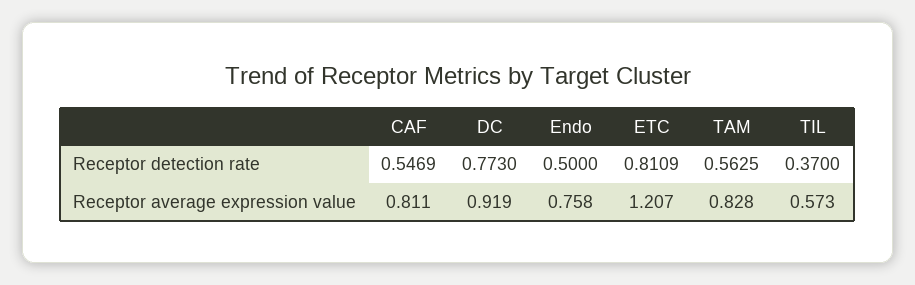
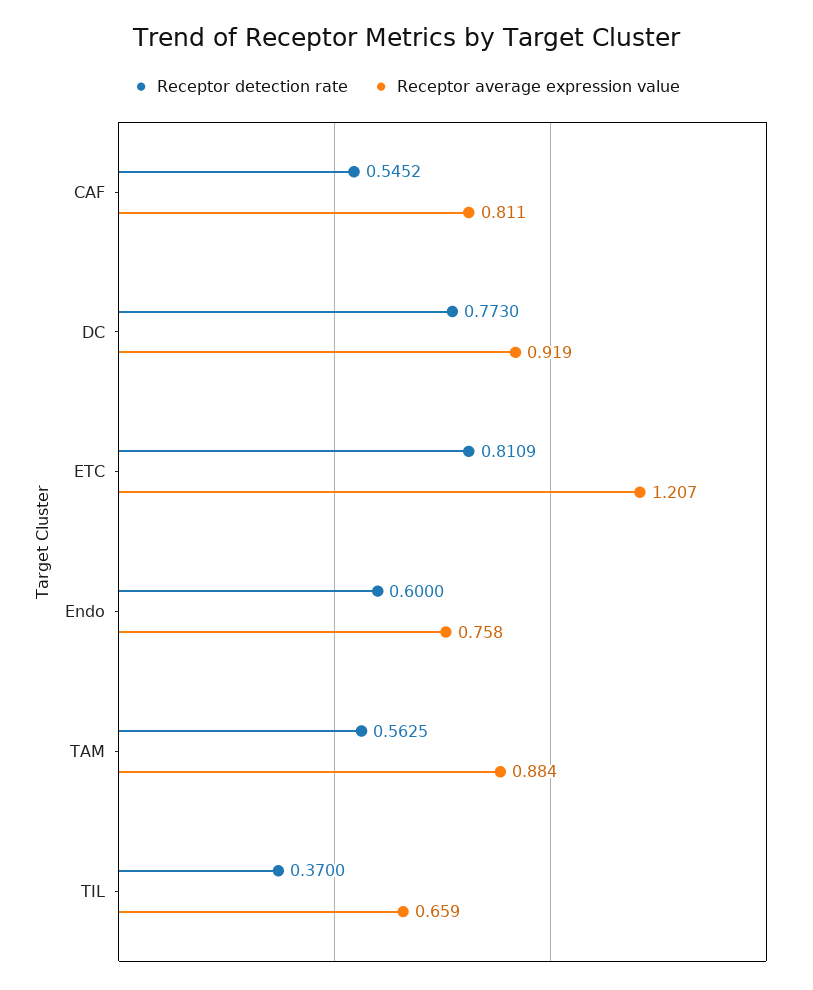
  {
    "Receptor detection rate": {
-     "CAF": 0.5469,
+     "CAF": 0.5452,
      "DC": 0.773,
-     "Endo": 0.5,
+     "Endo": 0.6,
      "ETC": 0.8109,
      "TAM": 0.5625,
      "TIL": 0.37
    },
    "Receptor average expression value": {
      "CAF": 0.811,
      "DC": 0.919,
      "Endo": 0.758,
      "ETC": 1.207,
-     "TAM": 0.828,
+     "TAM": 0.884,
-     "TIL": 0.573
+     "TIL": 0.659
    }
  }

